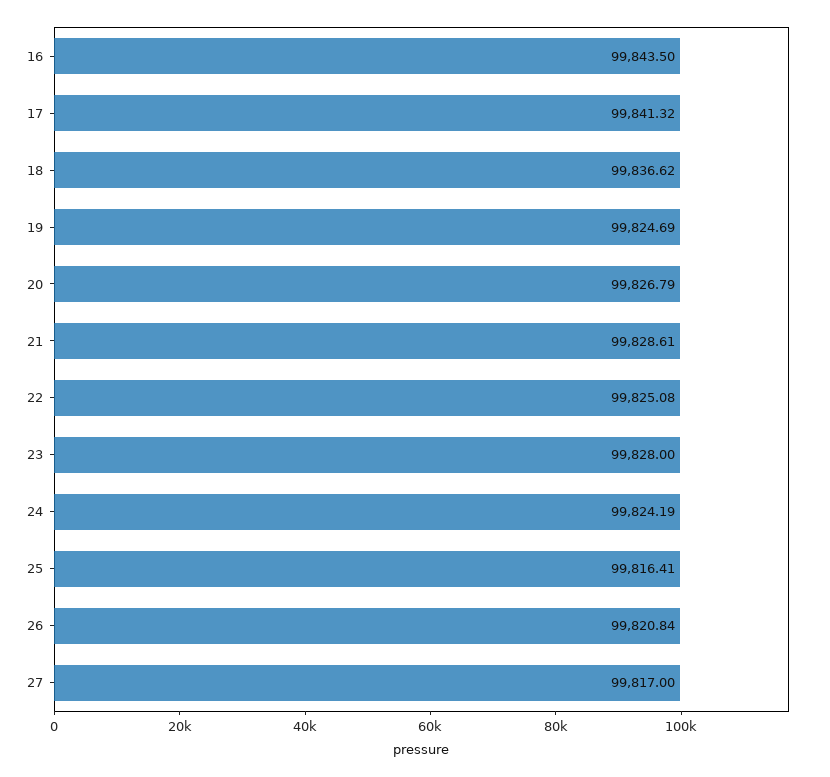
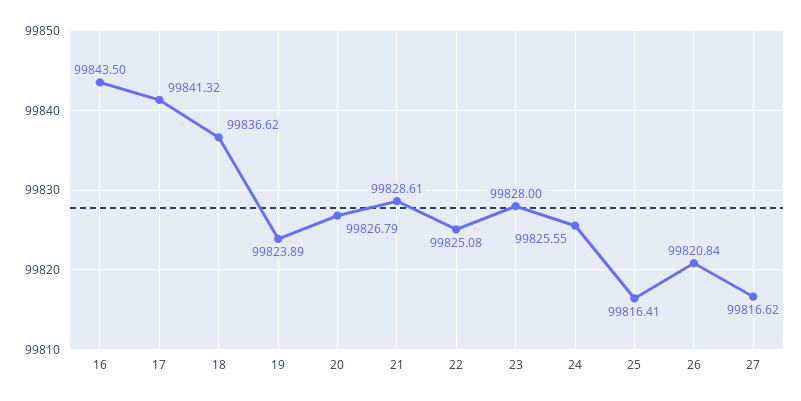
  {
    "16": 99843.5,
    "17": 99841.32,
    "18": 99836.62,
-   "19": 99824.69,
+   "19": 99823.89,
    "20": 99826.79,
    "21": 99828.61,
    "22": 99825.08,
    "23": 99828,
-   "24": 99824.19,
+   "24": 99825.55,
    "25": 99816.41,
    "26": 99820.84,
-   "27": 99817
+   "27": 99816.62
  }

